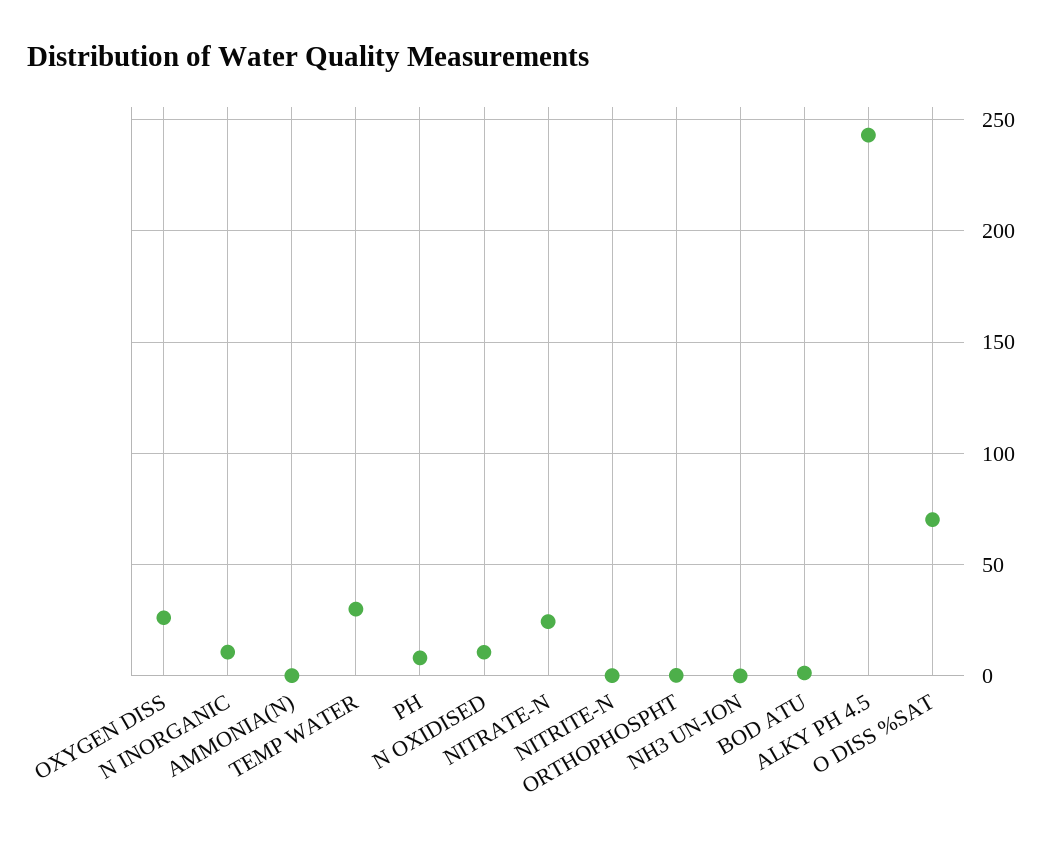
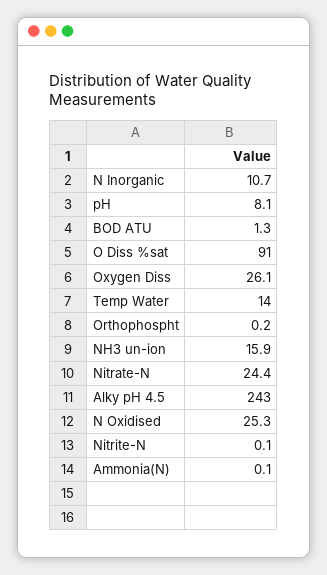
  {
    "OXYGEN DISS": 26.1,
    "N INORGANIC": 10.7,
    "AMMONIA(N)": 0.1,
-   "TEMP WATER": 30,
+   "TEMP WATER": 14,
    "PH": 8.1,
-   "N OXIDISED": 10,
+   "N OXIDISED": 25.3,
    "NITRATE-N": 24.4,
    "NITRITE-N": 0.1,
    "ORTHOPHOSPHT": 0.2,
-   "NH3 UN-ION": 0,
+   "NH3 UN-ION": 15.9,
    "BOD ATU": 1.3,
    "ALKY PH 4.5": 243,
-   "O DISS %SAT": 70
+   "O DISS %SAT": 91
  }

